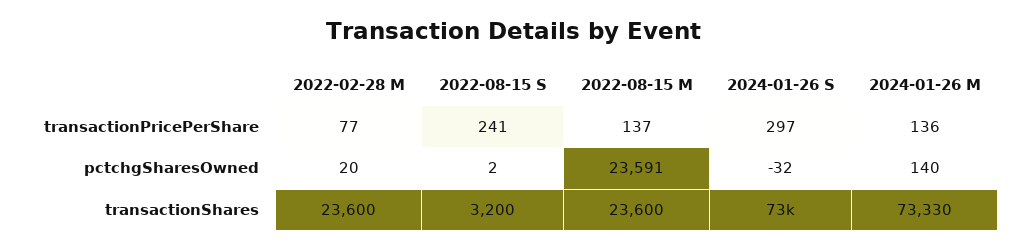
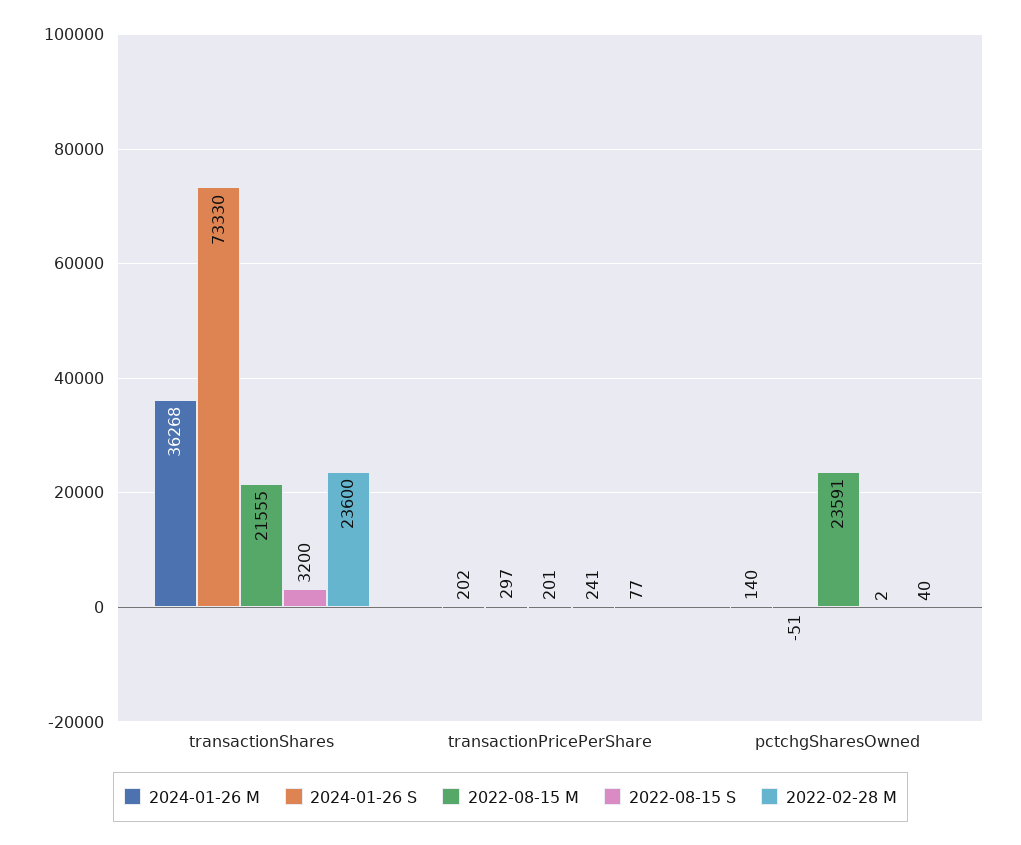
  {
    "2022-02-28 M": {
      "transactionPricePerShare": 77,
-     "pctchgSharesOwned": 20,
+     "pctchgSharesOwned": 40,
      "transactionShares": 23600
    },
    "2022-08-15 S": {
      "transactionPricePerShare": 241,
      "pctchgSharesOwned": 2,
      "transactionShares": 3200
    },
    "2022-08-15 M": {
-     "transactionPricePerShare": 137,
+     "transactionPricePerShare": 201,
      "pctchgSharesOwned": 23591,
-     "transactionShares": 23600
+     "transactionShares": 21555
    },
    "2024-01-26 S": {
      "transactionPricePerShare": 297,
-     "pctchgSharesOwned": -32,
+     "pctchgSharesOwned": -51,
      "transactionShares": 73330
    },
    "2024-01-26 M": {
-     "transactionPricePerShare": 136,
+     "transactionPricePerShare": 202,
      "pctchgSharesOwned": 140,
-     "transactionShares": 73330
+     "transactionShares": 36268
    }
  }

